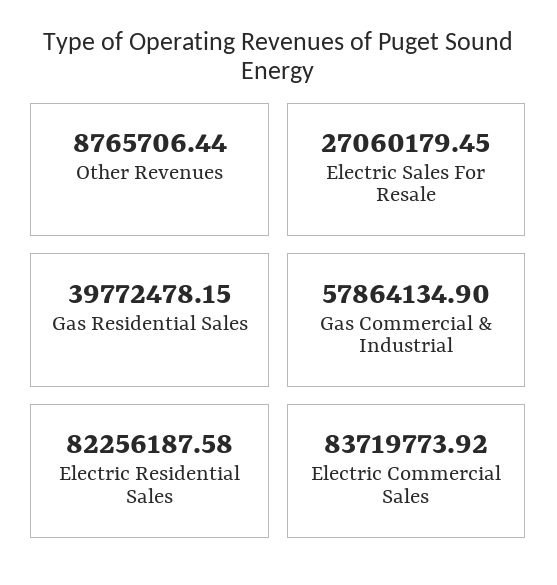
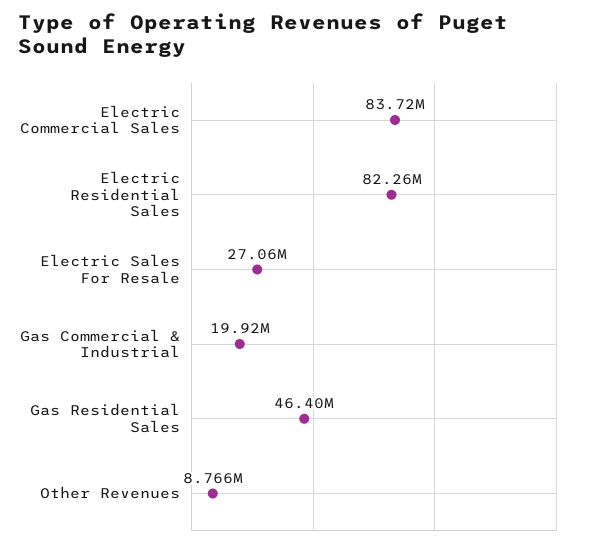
  {
    "Other Revenues": 8765706.44,
    "Electric Sales For Resale": 27060179.45,
-   "Gas Residential Sales": 39772478.15,
+   "Gas Residential Sales": 46400000,
-   "Gas Commercial & Industrial": 57864134.9,
+   "Gas Commercial & Industrial": 19920000,
    "Electric Residential Sales": 82256187.58,
    "Electric Commercial Sales": 83719773.92
  }

